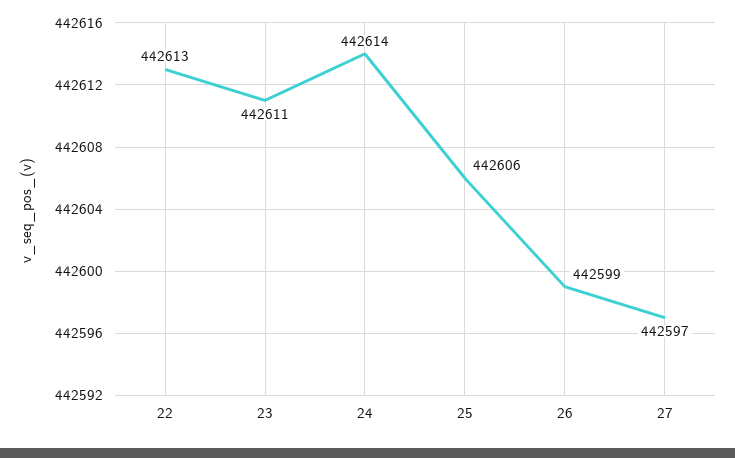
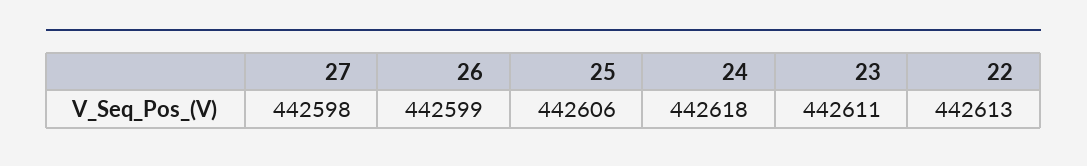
  {
    "22": 442613,
    "23": 442611,
-   "24": 442614,
+   "24": 442618,
    "25": 442606,
    "26": 442599,
-   "27": 442597
+   "27": 442598
  }

